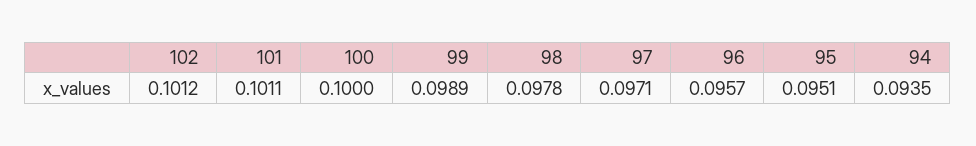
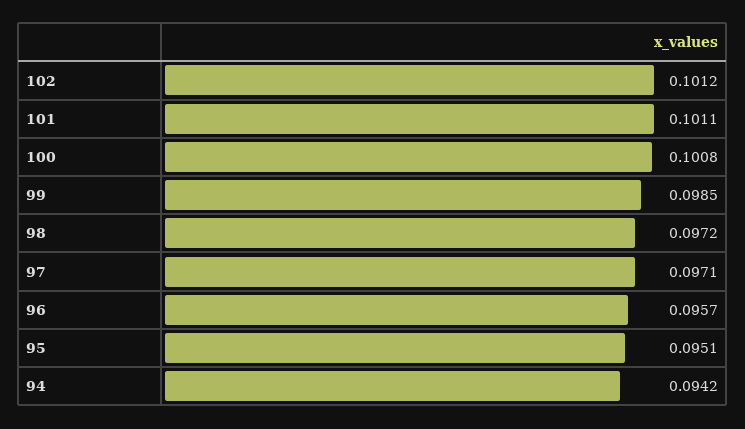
  {
    "102": 0.1012,
    "101": 0.1011,
-   "100": 0.1,
+   "100": 0.1008,
-   "99": 0.0989,
+   "99": 0.0985,
-   "98": 0.0978,
+   "98": 0.0972,
    "97": 0.0971,
    "96": 0.0957,
    "95": 0.0951,
-   "94": 0.0935
+   "94": 0.0942
  }

